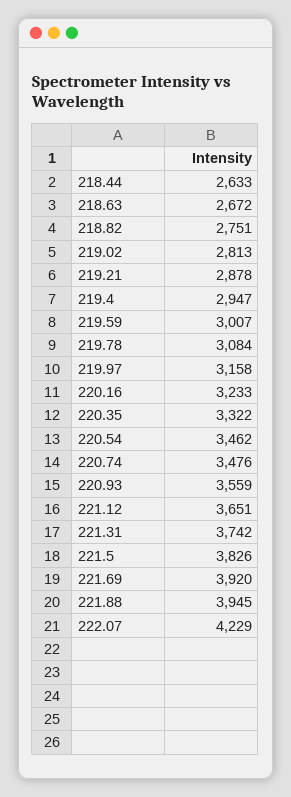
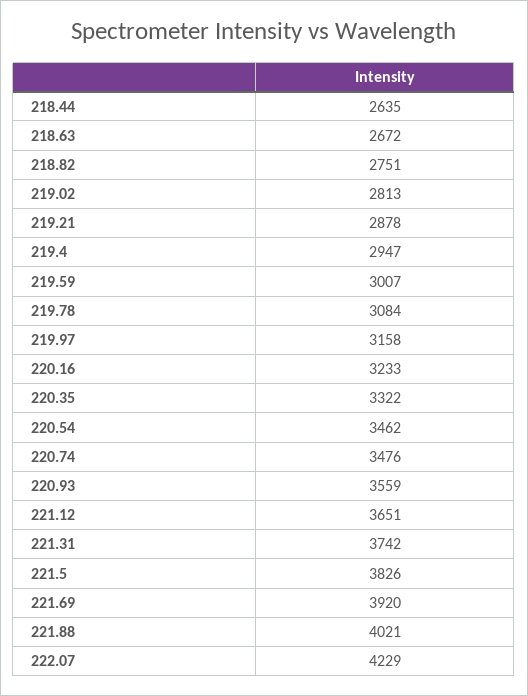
  {
-   "218.44": 2633,
+   "218.44": 2635,
    "218.63": 2672,
    "218.82": 2751,
    "219.02": 2813,
    "219.21": 2878,
    "219.4": 2947,
    "219.59": 3007,
    "219.78": 3084,
    "219.97": 3158,
    "220.16": 3233,
    "220.35": 3322,
    "220.54": 3462,
    "220.74": 3476,
    "220.93": 3559,
    "221.12": 3651,
    "221.31": 3742,
    "221.5": 3826,
    "221.69": 3920,
-   "221.88": 3945,
+   "221.88": 4021,
    "222.07": 4229
  }

